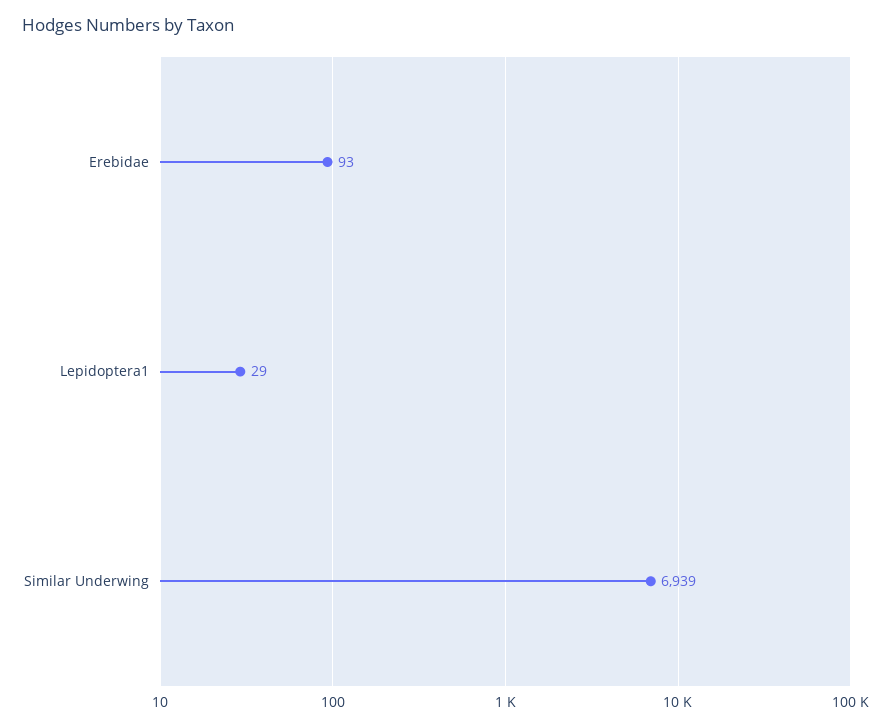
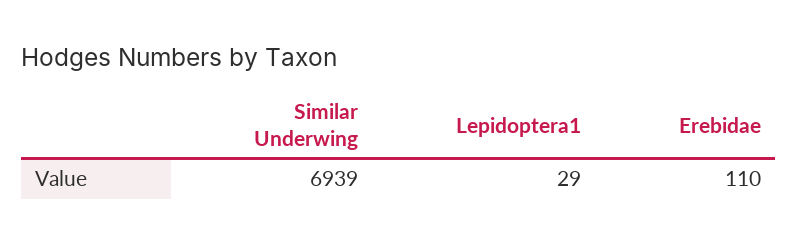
  {
-   "Erebidae": 93,
+   "Erebidae": 110,
    "Lepidoptera1": 29,
    "Similar Underwing": 6939
  }

